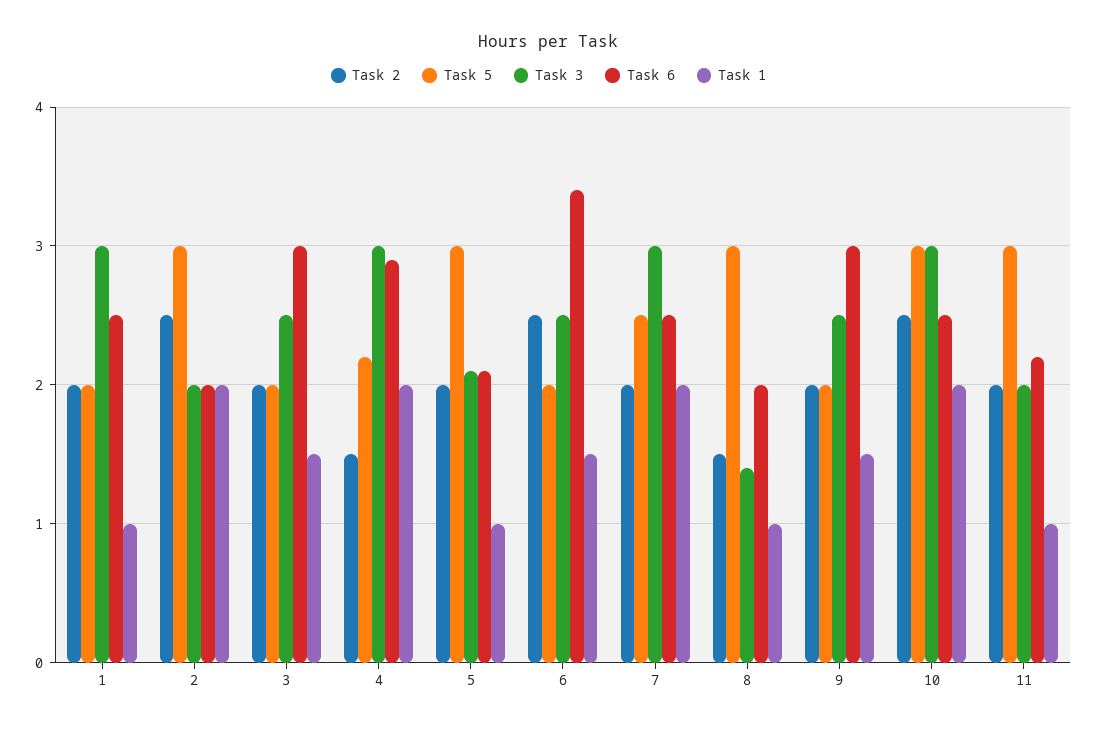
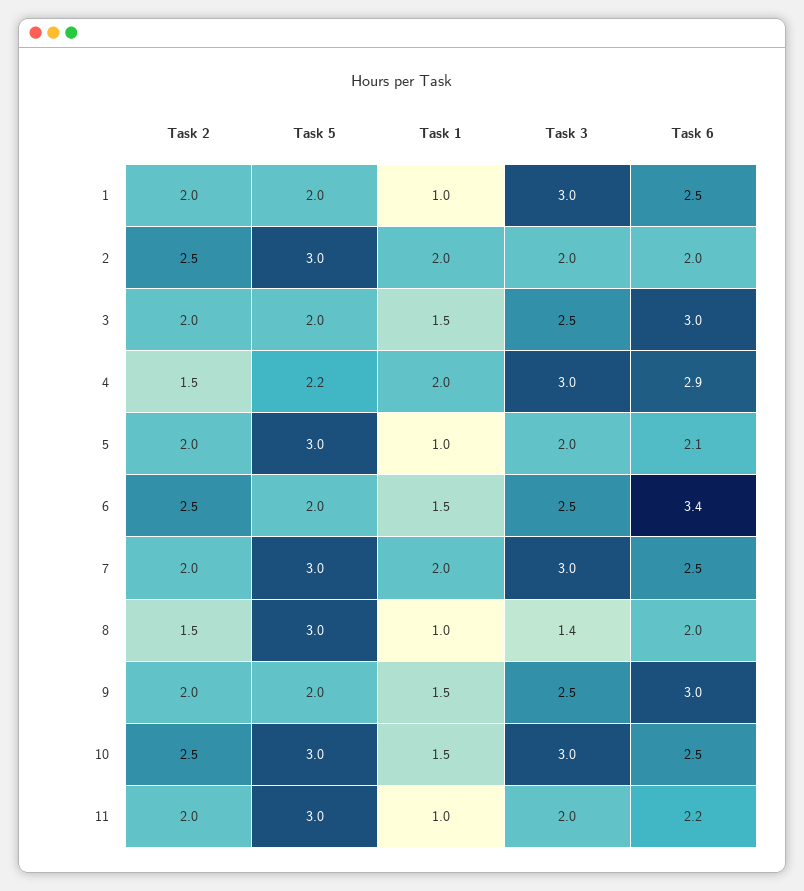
  {
    "Task 2": {
      "1": 2,
      "2": 2.5,
      "3": 2,
      "4": 1.5,
      "5": 2,
      "6": 2.5,
      "7": 2,
      "8": 1.5,
      "9": 2,
      "10": 2.5,
      "11": 2
    },
    "Task 5": {
      "1": 2,
      "2": 3,
      "3": 2,
      "4": 2.2,
      "5": 3,
      "6": 2,
-     "7": 2.5,
+     "7": 3,
      "8": 3,
      "9": 2,
      "10": 3,
      "11": 3
    },
    "Task 3": {
      "1": 3,
      "2": 2,
      "3": 2.5,
      "4": 3,
-     "5": 2.1,
+     "5": 2,
      "6": 2.5,
      "7": 3,
      "8": 1.4,
      "9": 2.5,
      "10": 3,
      "11": 2
    },
    "Task 6": {
      "1": 2.5,
      "2": 2,
      "3": 3,
      "4": 2.9,
      "5": 2.1,
      "6": 3.4,
      "7": 2.5,
      "8": 2,
      "9": 3,
      "10": 2.5,
      "11": 2.2
    },
    "Task 1": {
      "1": 1,
      "2": 2,
      "3": 1.5,
      "4": 2,
      "5": 1,
      "6": 1.5,
      "7": 2,
      "8": 1,
      "9": 1.5,
-     "10": 2,
+     "10": 1.5,
      "11": 1
    }
  }

